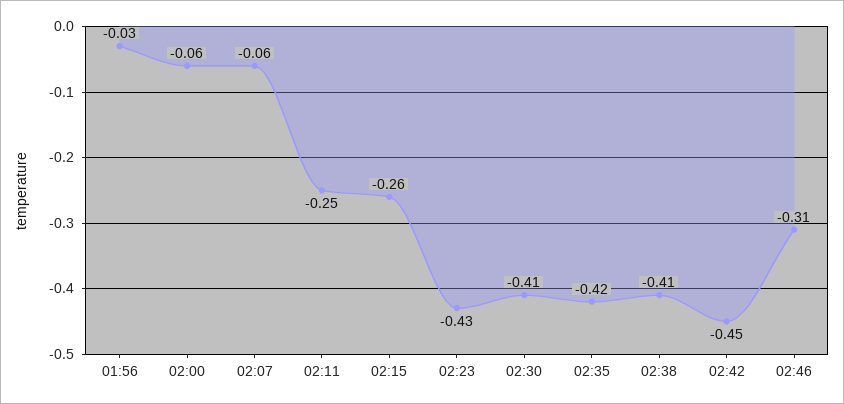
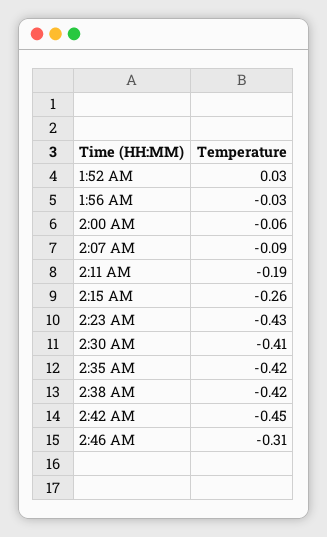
  {
    "01:56": -0.03,
    "02:00": -0.06,
-   "02:07": -0.06,
+   "02:07": -0.09,
-   "02:11": -0.25,
+   "02:11": -0.19,
    "02:15": -0.26,
    "02:23": -0.43,
    "02:30": -0.41,
    "02:35": -0.42,
-   "02:38": -0.41,
+   "02:38": -0.42,
    "02:42": -0.45,
-   "02:46": -0.31
+   "02:46": -0.31,
+   "1:52 AM": 0.03
  }

